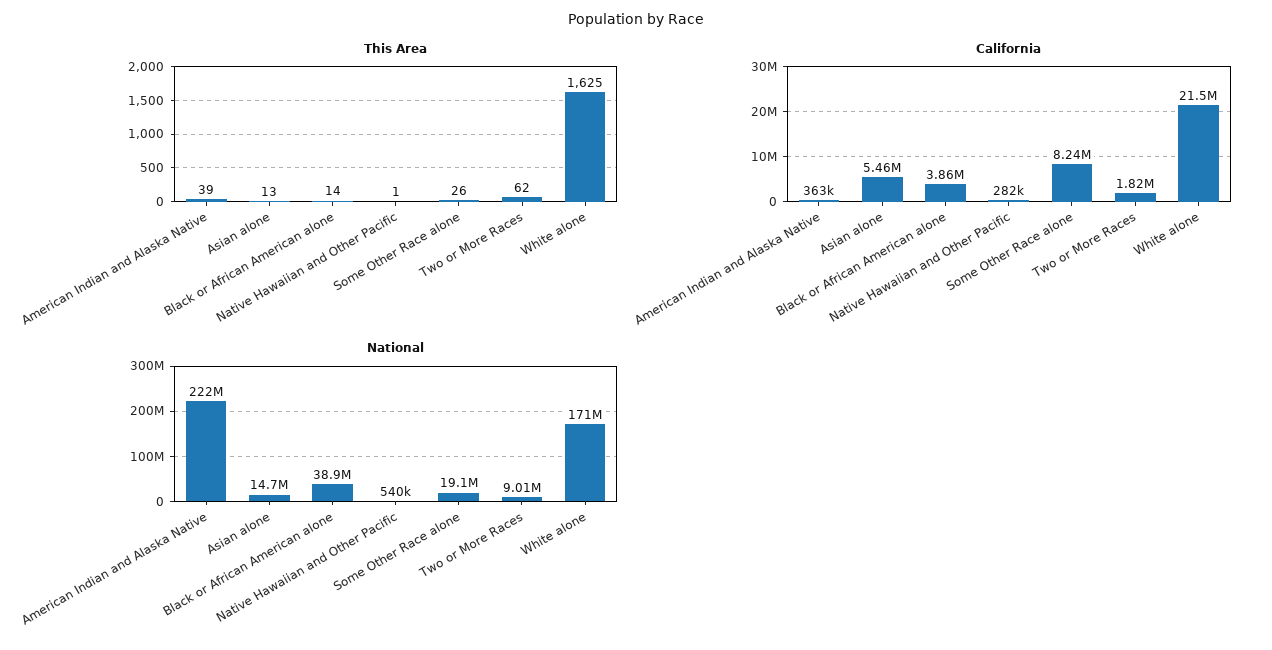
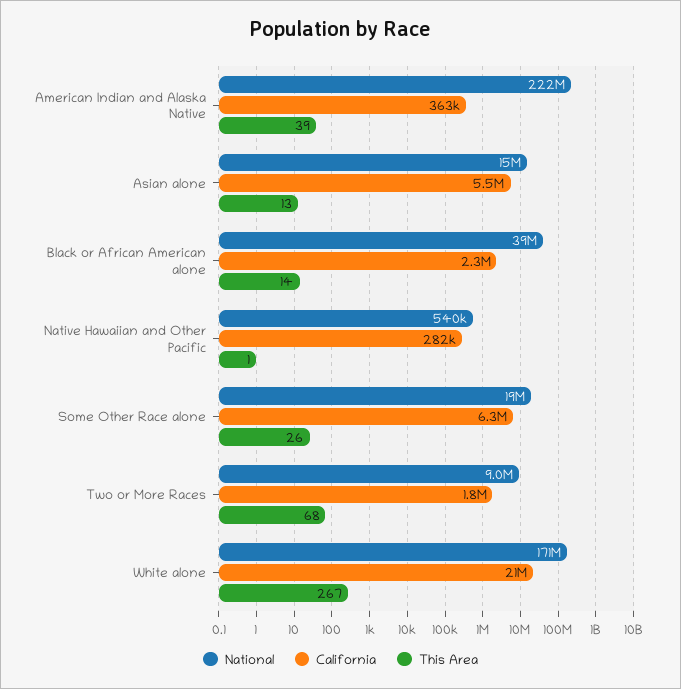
  {
    "This Area": {
      "American Indian and Alaska Native": 39,
      "Asian alone": 13,
      "Black or African American alone": 14,
      "Native Hawaiian and Other Pacific": 1,
      "Some Other Race alone": 26,
-     "Two or More Races": 62,
+     "Two or More Races": 68,
-     "White alone": 1625
+     "White alone": 267
    },
    "California": {
      "American Indian and Alaska Native": 363000,
      "Asian alone": 5460000,
-     "Black or African American alone": 3860000,
+     "Black or African American alone": 2300000,
      "Native Hawaiian and Other Pacific": 282000,
-     "Some Other Race alone": 8240000,
+     "Some Other Race alone": 6300000,
      "Two or More Races": 1820000,
      "White alone": 21500000
    },
    "National": {
      "American Indian and Alaska Native": 222000000,
      "Asian alone": 14700000,
      "Black or African American alone": 38900000,
      "Native Hawaiian and Other Pacific": 540000,
      "Some Other Race alone": 19100000,
      "Two or More Races": 9010000,
      "White alone": 171000000
    }
  }

